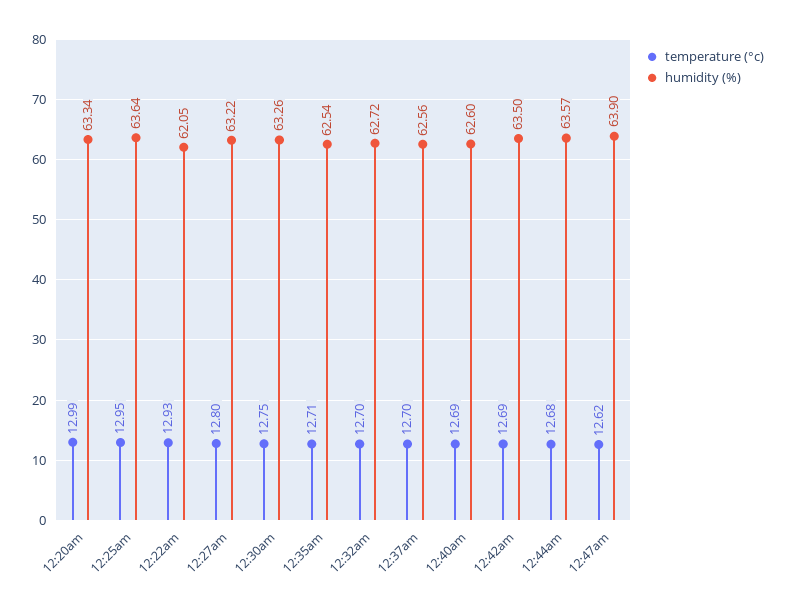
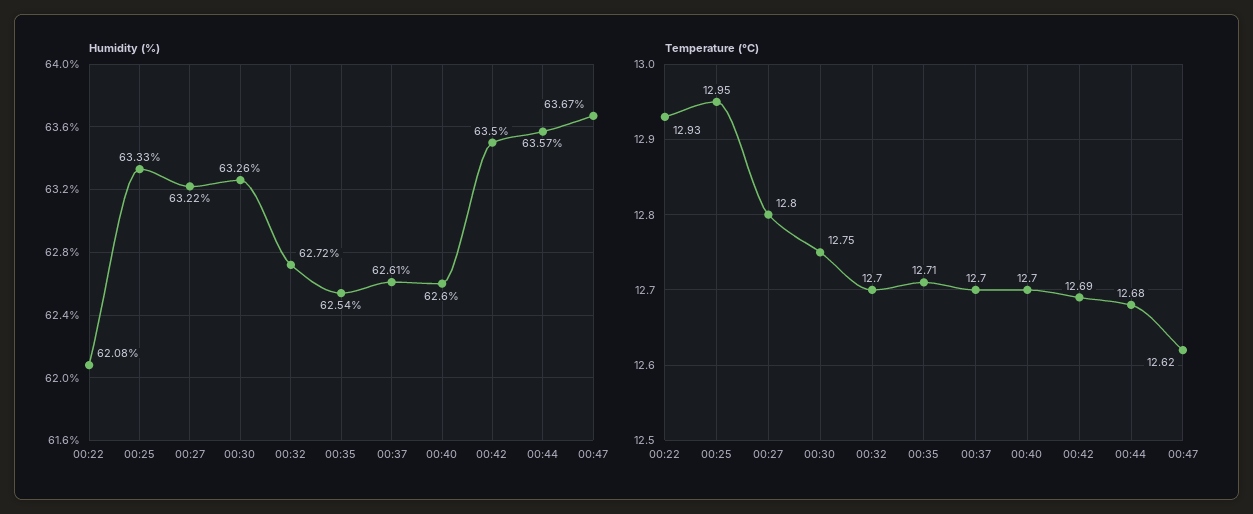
  {
    "temperature (°c)": {
-     "12:20am": 12.99,
      "12:25am": 12.95,
      "12:22am": 12.93,
      "12:27am": 12.8,
      "12:30am": 12.75,
      "12:35am": 12.71,
      "12:32am": 12.7,
      "12:37am": 12.7,
-     "12:40am": 12.69,
+     "12:40am": 12.7,
      "12:42am": 12.69,
      "12:44am": 12.68,
      "12:47am": 12.62
    },
    "humidity (%)": {
-     "12:20am": 63.34,
-     "12:25am": 63.64,
+     "12:25am": 63.33,
-     "12:22am": 62.05,
+     "12:22am": 62.08,
      "12:27am": 63.22,
      "12:30am": 63.26,
      "12:35am": 62.54,
      "12:32am": 62.72,
-     "12:37am": 62.56,
+     "12:37am": 62.61,
      "12:40am": 62.6,
      "12:42am": 63.5,
      "12:44am": 63.57,
-     "12:47am": 63.9
+     "12:47am": 63.67
    }
  }

